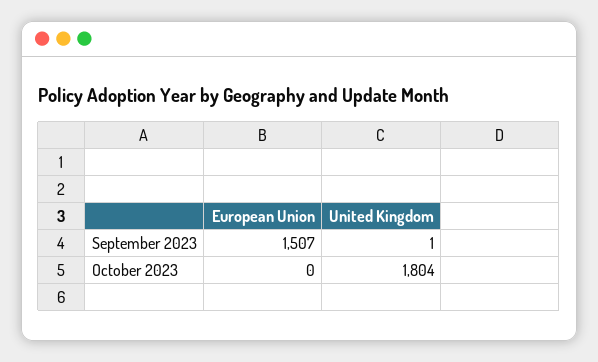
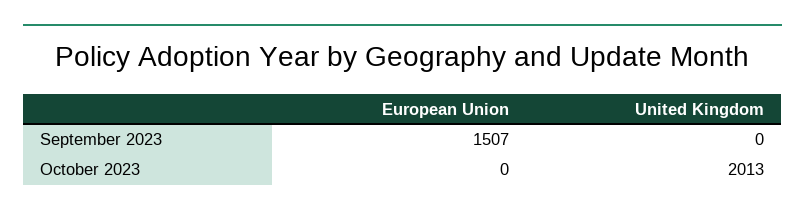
  {
    "European Union": {
      "September 2023": 1507,
      "October 2023": 0
    },
    "United Kingdom": {
-     "September 2023": 1,
+     "September 2023": 0,
-     "October 2023": 1804
+     "October 2023": 2013
    }
  }

